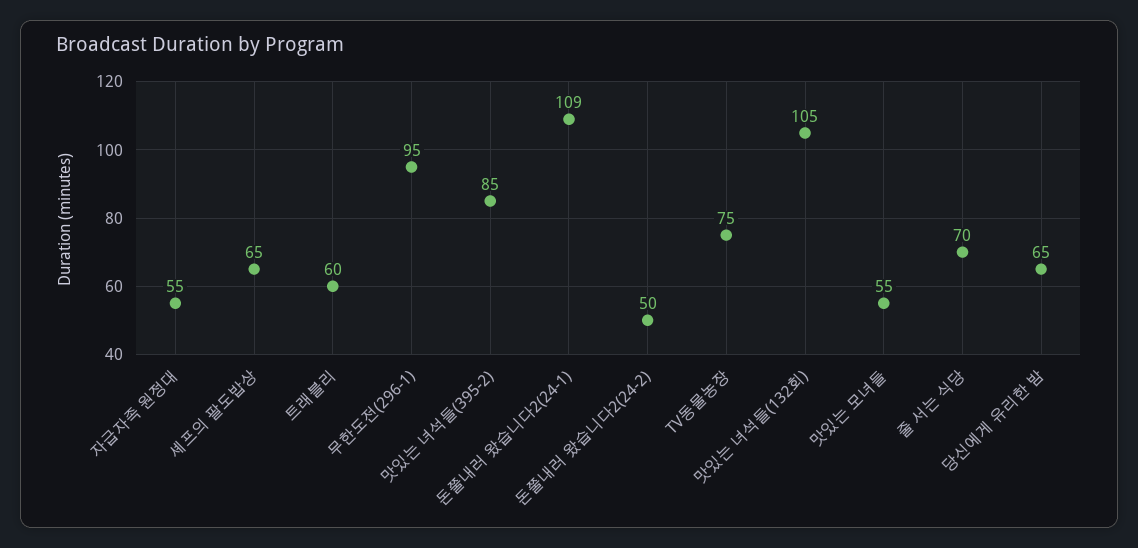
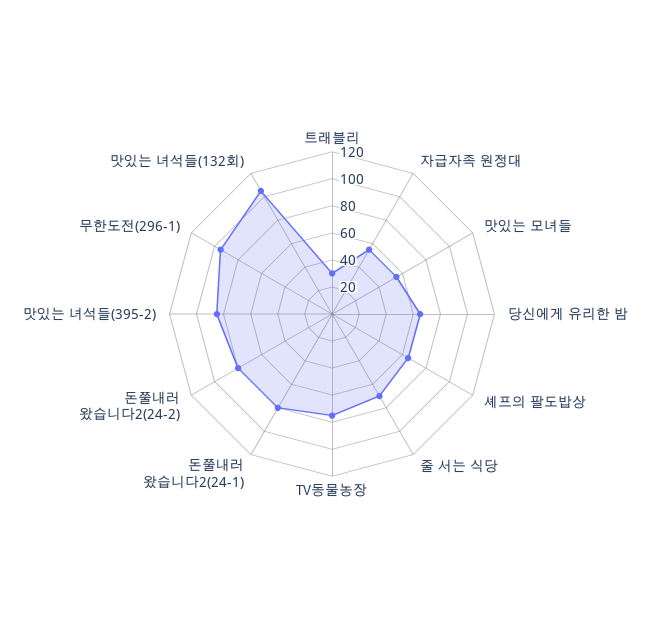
  {
    "자급자족 원정대": 55,
    "셰프의 팔도밥상": 65,
-   "트래블리": 60,
+   "트래블리": 30,
    "무한도전(296-1)": 95,
    "맛있는 녀석들(395-2)": 85,
-   "돈쭐내러 왔습니다2(24-1)": 109,
+   "돈쭐내러 왔습니다2(24-1)": 80,
-   "돈쭐내러 왔습니다2(24-2)": 50,
+   "돈쭐내러 왔습니다2(24-2)": 80,
    "TV동물농장": 75,
    "맛있는 녀석들(132회)": 105,
    "맛있는 모녀들": 55,
    "줄 서는 식당": 70,
    "당신에게 유리한 밤": 65
  }

